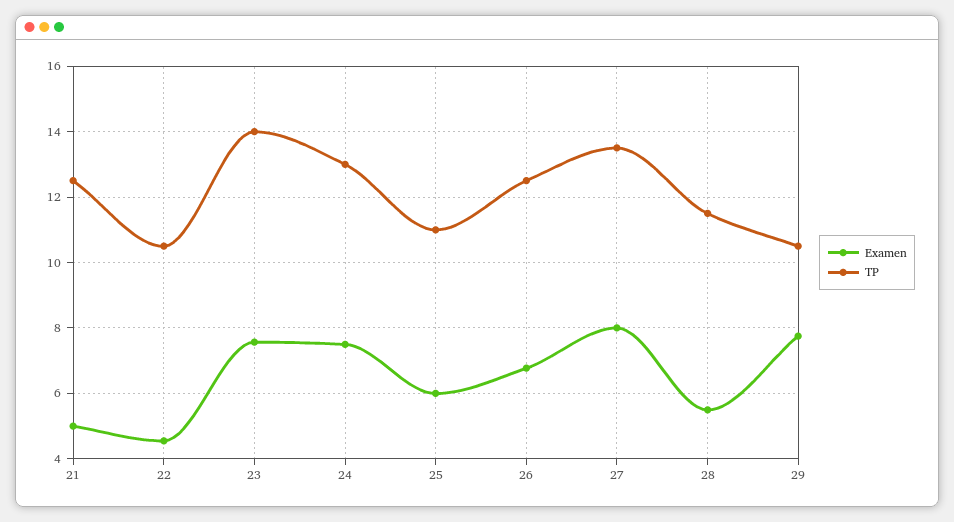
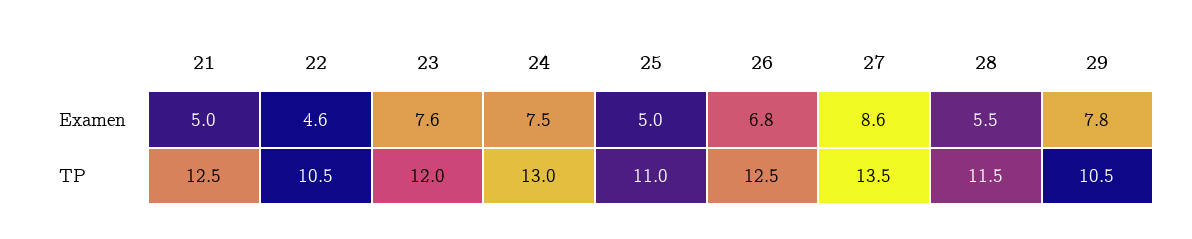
  {
    "Examen": {
      "21": 5,
      "22": 4.6,
      "23": 7.6,
      "24": 7.5,
-     "25": 6,
+     "25": 5,
      "26": 6.8,
-     "27": 8,
+     "27": 8.6,
      "28": 5.5,
      "29": 7.8
    },
    "TP": {
      "21": 12.5,
      "22": 10.5,
-     "23": 14,
+     "23": 12,
      "24": 13,
      "25": 11,
      "26": 12.5,
      "27": 13.5,
      "28": 11.5,
      "29": 10.5
    }
  }

